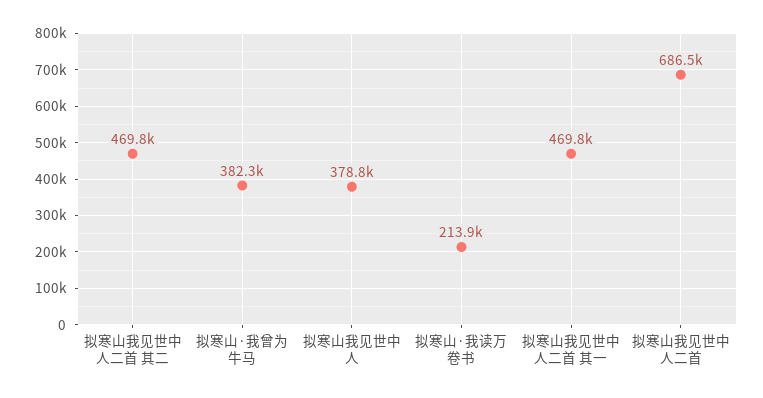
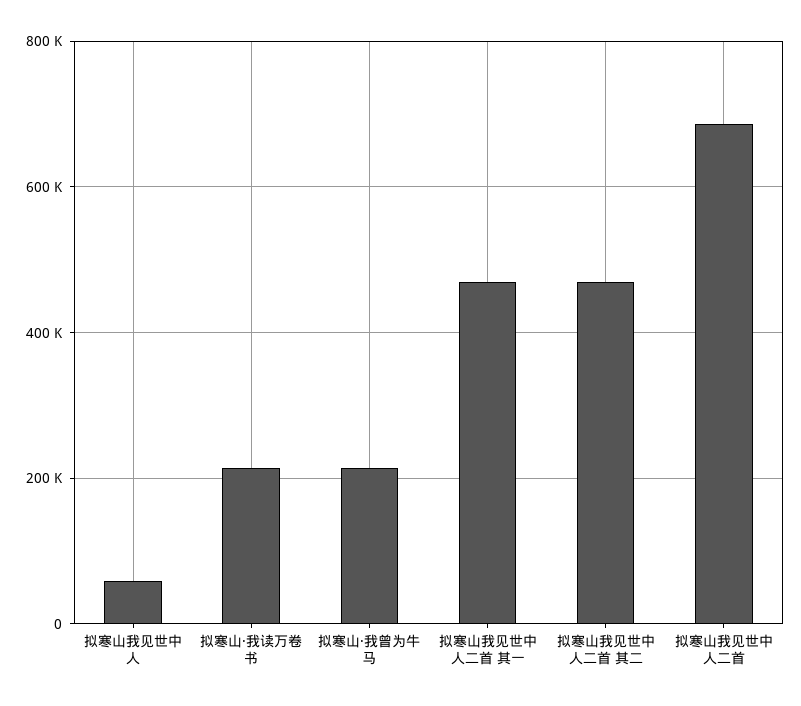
  {
    "拟寒山我见世中人二首 其二": 469800,
-   "拟寒山·我曾为牛马": 382300,
+   "拟寒山·我曾为牛马": 220000,
-   "拟寒山我见世中人": 378800,
+   "拟寒山我见世中人": 60000,
    "拟寒山·我读万卷书": 213900,
    "拟寒山我见世中人二首 其一": 469800,
    "拟寒山我见世中人二首": 686500
  }

